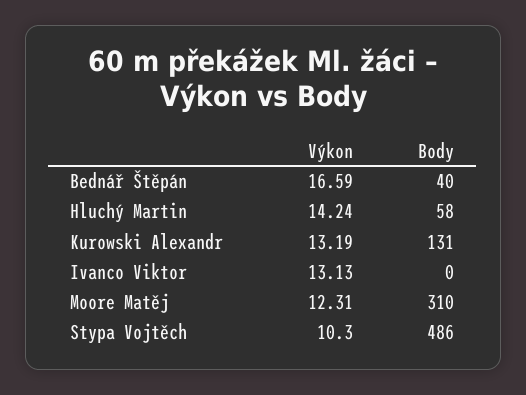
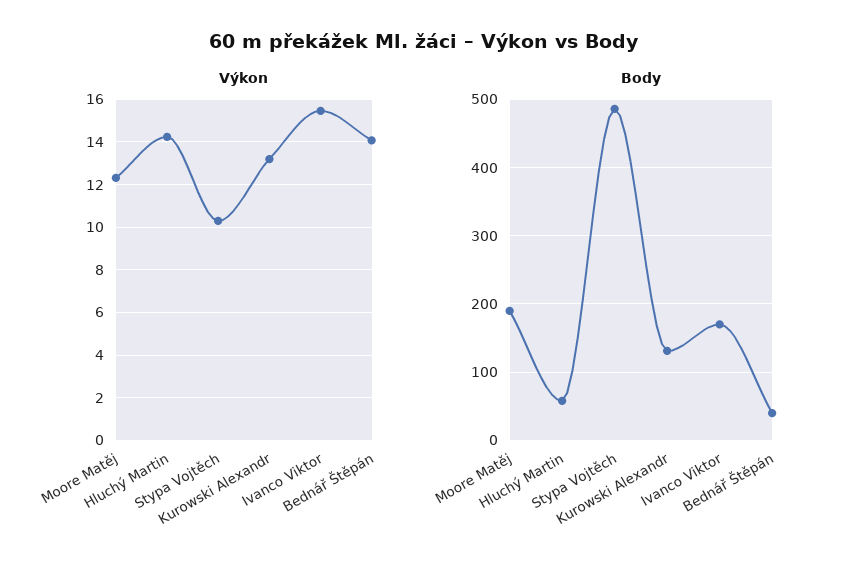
  {
    "Výkon": {
-     "Bednář Štěpán": 16.59,
+     "Bednář Štěpán": 14,
      "Hluchý Martin": 14.24,
      "Kurowski Alexandr": 13.19,
-     "Ivanco Viktor": 13.13,
+     "Ivanco Viktor": 15.5,
      "Moore Matěj": 12.31,
      "Stypa Vojtěch": 10.3
    },
    "Body": {
      "Bednář Štěpán": 40,
      "Hluchý Martin": 58,
      "Kurowski Alexandr": 131,
-     "Ivanco Viktor": 0,
+     "Ivanco Viktor": 170,
-     "Moore Matěj": 310,
+     "Moore Matěj": 190,
      "Stypa Vojtěch": 486
    }
  }

